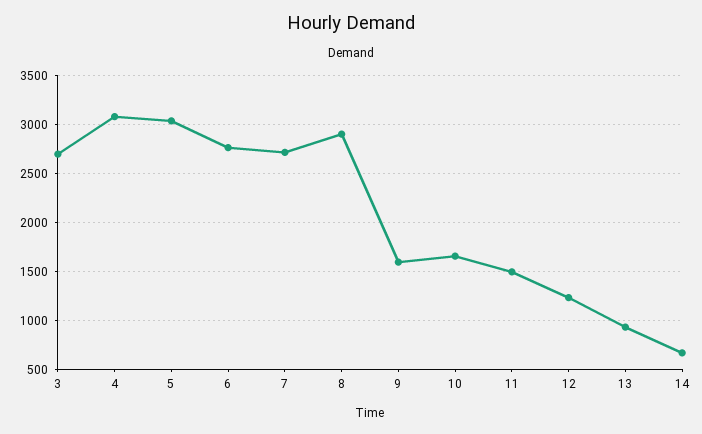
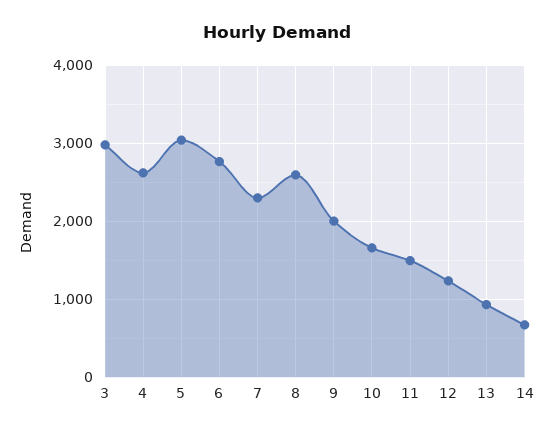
  {
-   "3": 2700,
+   "3": 3000,
-   "4": 3100,
+   "4": 2600,
    "5": 3000,
    "6": 2800,
-   "7": 2700,
+   "7": 2300,
-   "8": 2900,
+   "8": 2600,
-   "9": 1600,
+   "9": 2000,
    "10": 1700,
    "11": 1500,
    "12": 1200,
    "13": 900,
    "14": 700
  }

